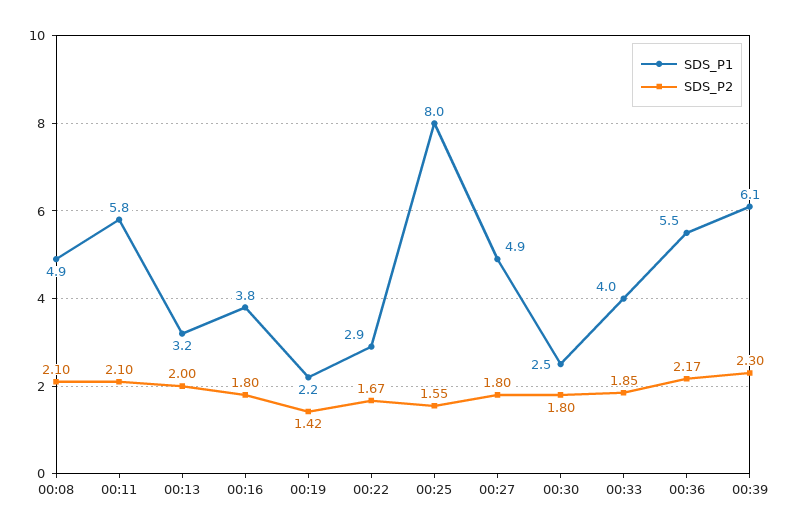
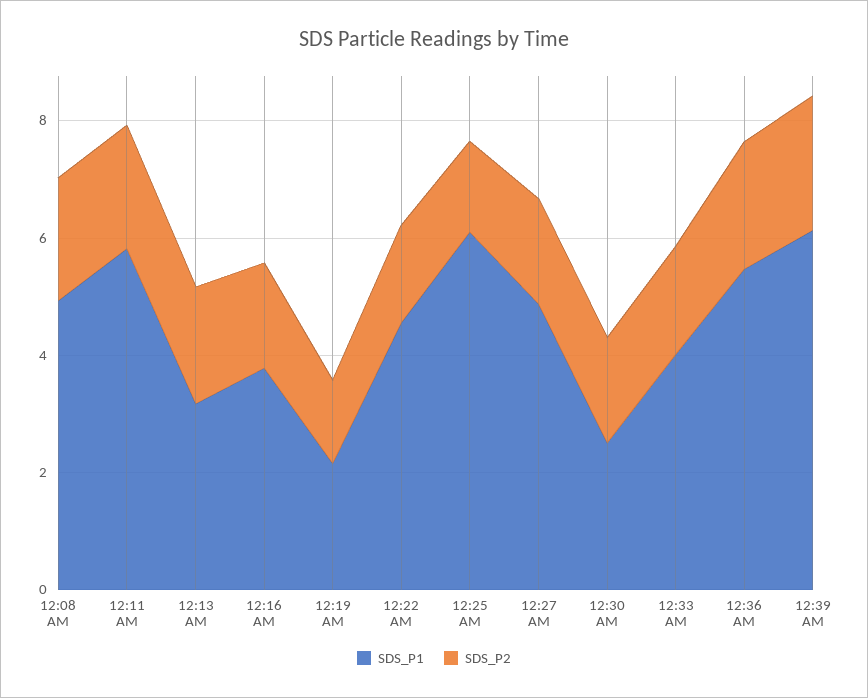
  {
    "SDS_P1": {
      "00:08": 4.9,
      "00:11": 5.8,
      "00:13": 3.2,
      "00:16": 3.8,
      "00:19": 2.2,
-     "00:22": 2.9,
+     "00:22": 4.5,
-     "00:25": 8,
+     "00:25": 6,
      "00:27": 4.9,
      "00:30": 2.5,
      "00:33": 4,
      "00:36": 5.5,
      "00:39": 6.1
    },
    "SDS_P2": {
      "00:08": 2.1,
      "00:11": 2.1,
      "00:13": 2,
      "00:16": 1.8,
      "00:19": 1.42,
      "00:22": 1.67,
      "00:25": 1.55,
      "00:27": 1.8,
      "00:30": 1.8,
      "00:33": 1.85,
      "00:36": 2.17,
      "00:39": 2.3
    }
  }

